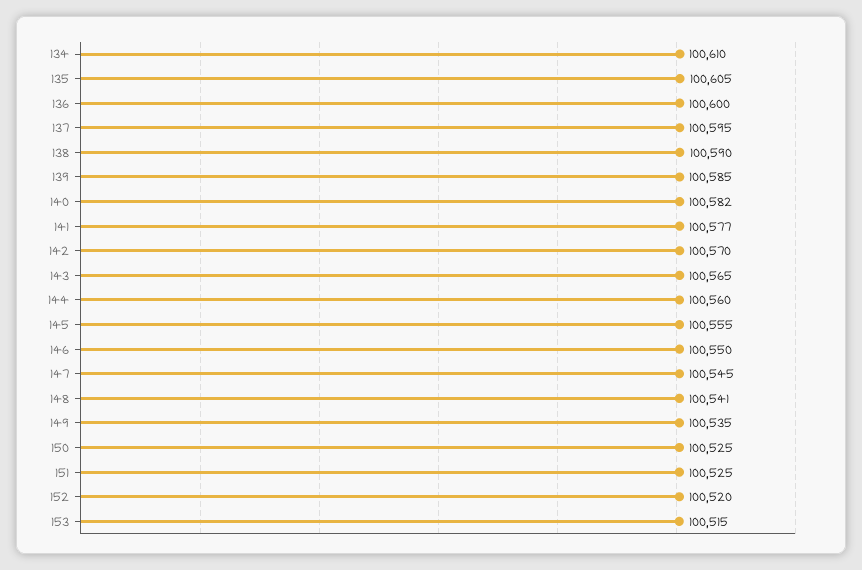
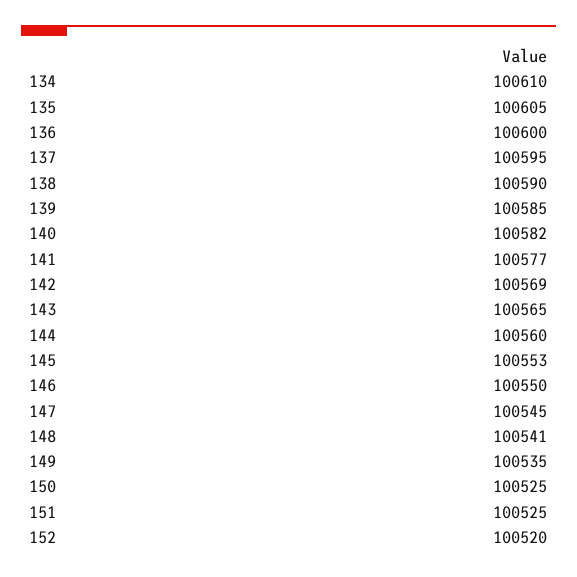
  {
    "134": 100610,
    "135": 100605,
    "136": 100600,
    "137": 100595,
    "138": 100590,
    "139": 100585,
    "140": 100582,
    "141": 100577,
-   "142": 100570,
+   "142": 100569,
    "143": 100565,
    "144": 100560,
-   "145": 100555,
+   "145": 100553,
    "146": 100550,
    "147": 100545,
    "148": 100541,
    "149": 100535,
    "150": 100525,
    "151": 100525,
-   "152": 100520,
+   "152": 100520
-   "153": 100515
  }

